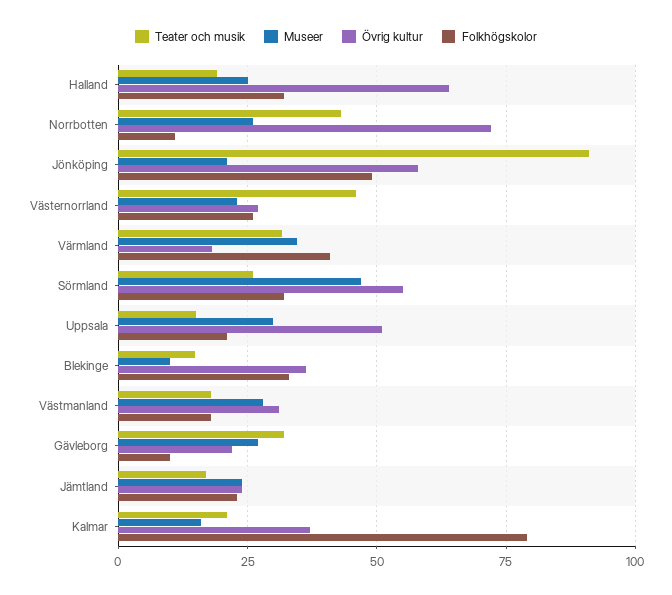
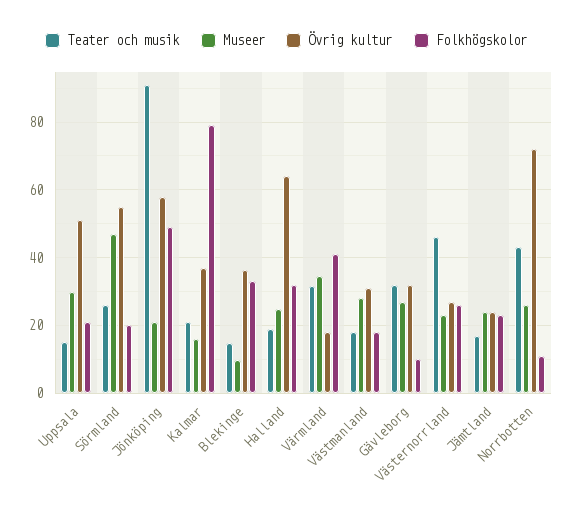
  {
    "Teater och musik": {
      "Halland": 20,
      "Norrbotten": 44,
      "Jönköping": 92,
      "Västernorrland": 46,
      "Värmland": 32,
      "Sörmland": 26,
      "Uppsala": 16,
      "Blekinge": 14,
      "Västmanland": 18,
      "Gävleborg": 32,
      "Jämtland": 18,
      "Kalmar": 22
    },
    "Museer": {
      "Halland": 26,
      "Norrbotten": 26,
      "Jönköping": 22,
      "Västernorrland": 24,
      "Värmland": 34,
      "Sörmland": 48,
      "Uppsala": 30,
      "Blekinge": 10,
      "Västmanland": 28,
      "Gävleborg": 28,
      "Jämtland": 24,
      "Kalmar": 16
    },
    "Övrig kultur": {
      "Halland": 64,
      "Norrbotten": 72,
      "Jönköping": 58,
      "Västernorrland": 28,
      "Värmland": 18,
      "Sörmland": 56,
      "Uppsala": 52,
      "Blekinge": 36,
      "Västmanland": 32,
-     "Gävleborg": 22.5,
+     "Gävleborg": 32,
      "Jämtland": 24,
      "Kalmar": 38
    },
    "Folkhögskolor": {
      "Halland": 32,
      "Norrbotten": 12,
      "Jönköping": 50,
      "Västernorrland": 26,
      "Värmland": 42,
-     "Sörmland": 32.5,
+     "Sörmland": 20,
      "Uppsala": 22,
      "Blekinge": 34,
      "Västmanland": 18,
      "Gävleborg": 10,
      "Jämtland": 24,
      "Kalmar": 80
    }
  }

